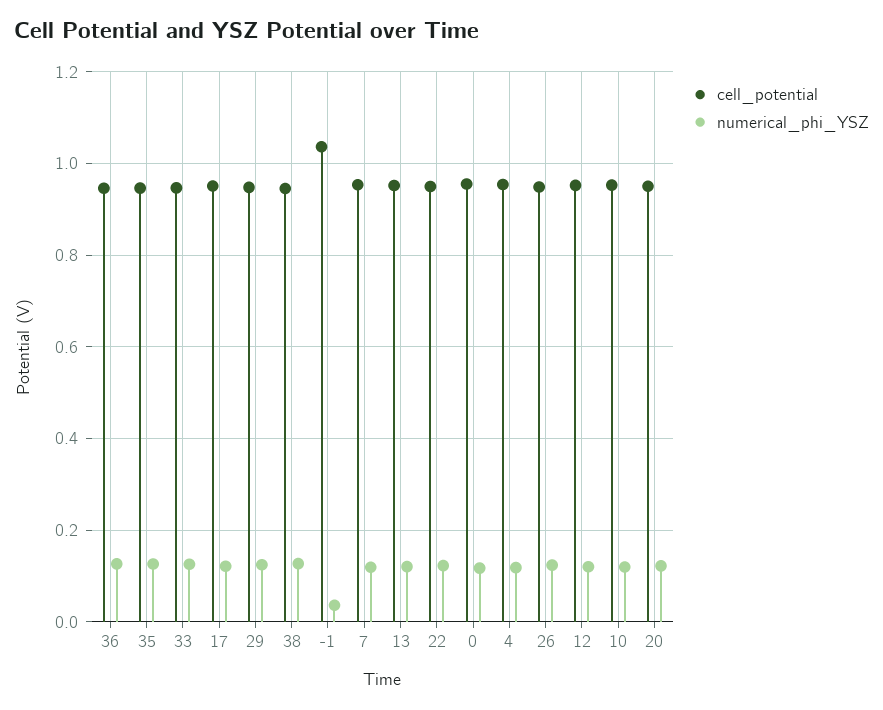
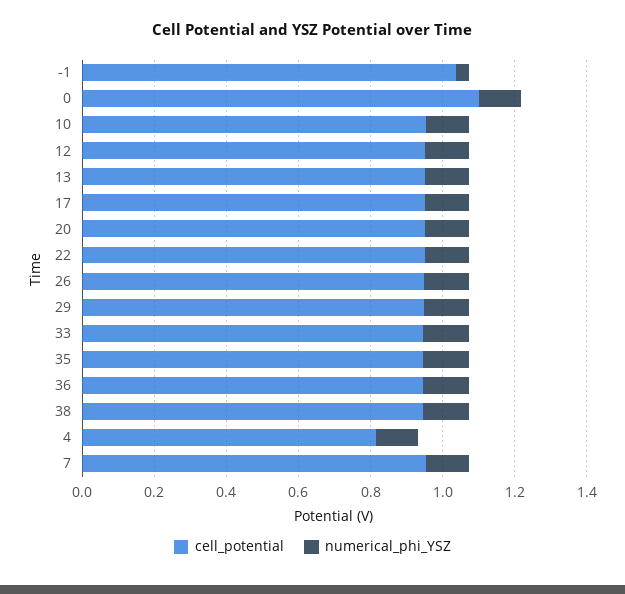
  {
    "cell_potential": {
      "36": 0.94,
      "35": 0.94,
      "33": 0.94,
      "17": 0.96,
      "29": 0.94,
      "38": 0.94,
      "-1": 1.04,
      "7": 0.96,
      "13": 0.96,
      "22": 0.96,
-     "0": 0.96,
+     "0": 1.1,
-     "4": 0.96,
+     "4": 0.8,
      "26": 0.94,
      "12": 0.96,
      "10": 0.96,
      "20": 0.96
    },
    "numerical_phi_YSZ": {
      "36": 0.12,
      "35": 0.12,
      "33": 0.12,
      "17": 0.12,
      "29": 0.12,
      "38": 0.12,
      "-1": 0.04,
      "7": 0.12,
      "13": 0.12,
      "22": 0.12,
      "0": 0.12,
      "4": 0.12,
      "26": 0.12,
      "12": 0.12,
      "10": 0.12,
      "20": 0.12
    }
  }

